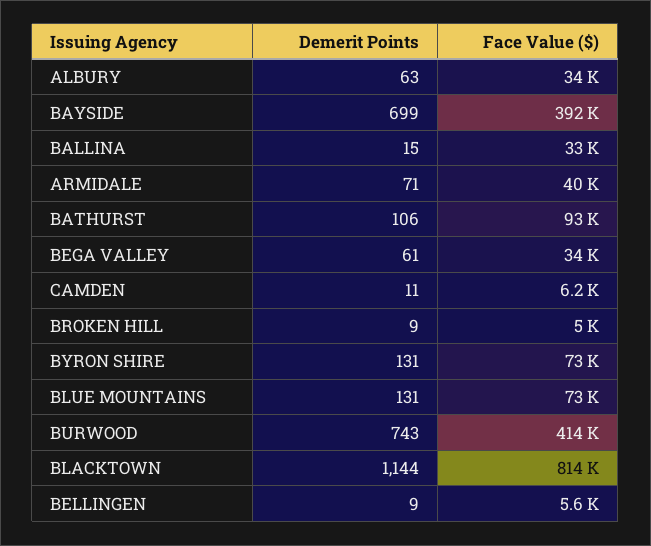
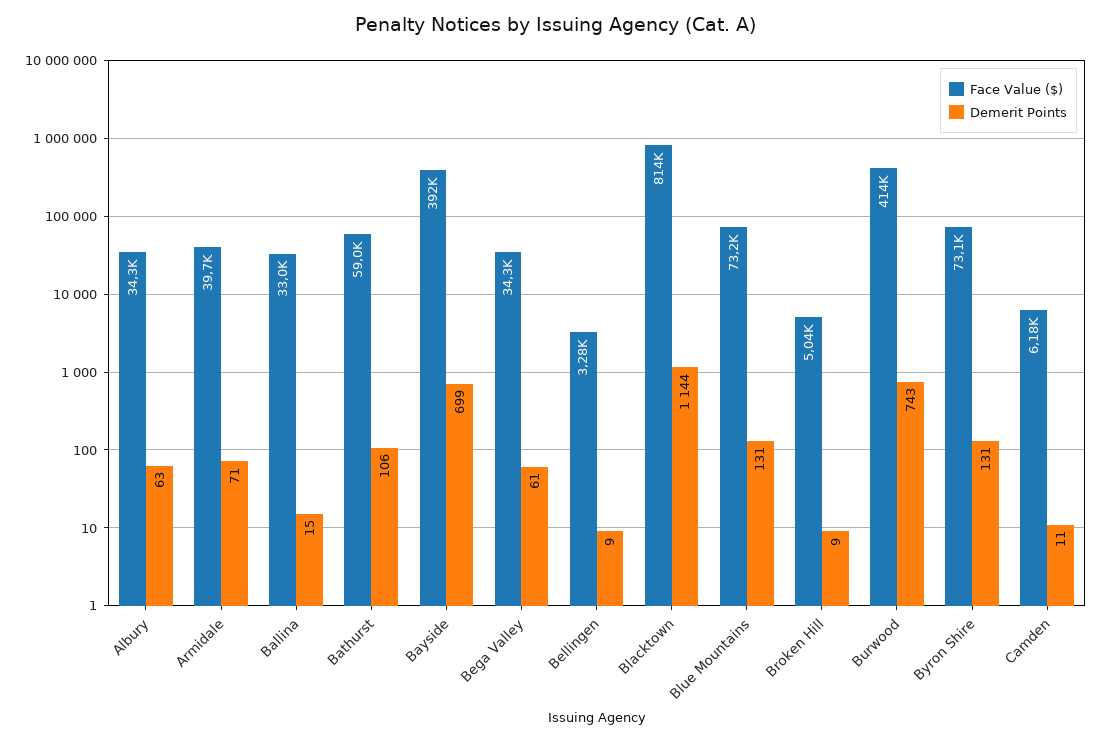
  {
    "Demerit Points": {
      "ALBURY": 63,
      "BAYSIDE": 699,
      "BALLINA": 15,
      "ARMIDALE": 71,
      "BATHURST": 106,
      "BEGA VALLEY": 61,
      "CAMDEN": 11,
      "BROKEN HILL": 9,
      "BYRON SHIRE": 131,
      "BLUE MOUNTAINS": 131,
      "BURWOOD": 743,
      "BLACKTOWN": 1144,
      "BELLINGEN": 9
    },
    "Face Value ($)": {
      "ALBURY": 34300,
      "BAYSIDE": 392000,
      "BALLINA": 33000,
      "ARMIDALE": 39700,
-     "BATHURST": 93000,
+     "BATHURST": 59000,
      "BEGA VALLEY": 34300,
      "CAMDEN": 6180,
      "BROKEN HILL": 5040,
      "BYRON SHIRE": 73100,
      "BLUE MOUNTAINS": 73200,
      "BURWOOD": 414000,
      "BLACKTOWN": 814000,
-     "BELLINGEN": 5600
+     "BELLINGEN": 3280
    }
  }

